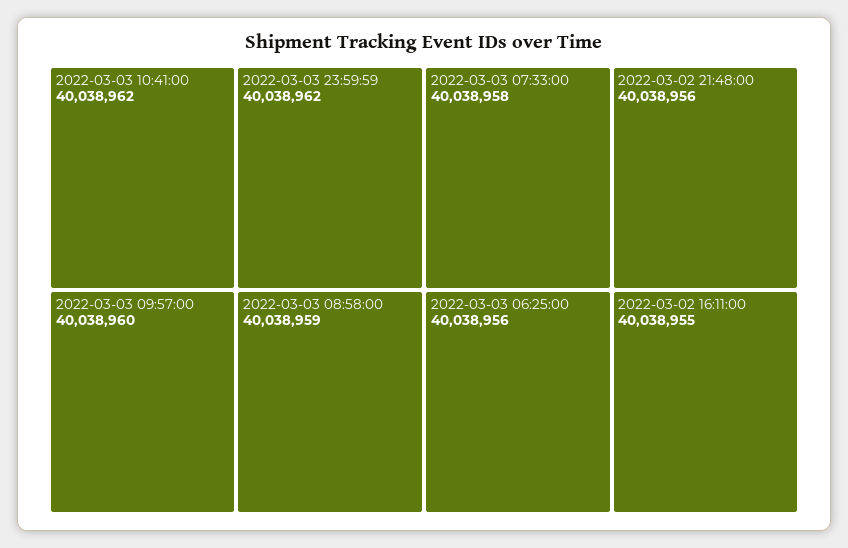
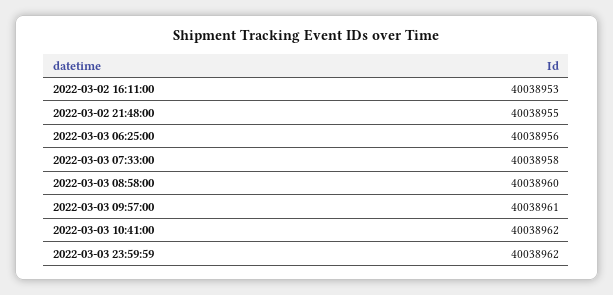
  {
    "2022-03-03 10:41:00": 40038962,
    "2022-03-03 23:59:59": 40038962,
-   "2022-03-03 09:57:00": 40038960,
+   "2022-03-03 09:57:00": 40038961,
-   "2022-03-03 08:58:00": 40038959,
+   "2022-03-03 08:58:00": 40038960,
    "2022-03-03 07:33:00": 40038958,
-   "2022-03-02 21:48:00": 40038956,
+   "2022-03-02 21:48:00": 40038955,
    "2022-03-03 06:25:00": 40038956,
-   "2022-03-02 16:11:00": 40038955
+   "2022-03-02 16:11:00": 40038953
  }

